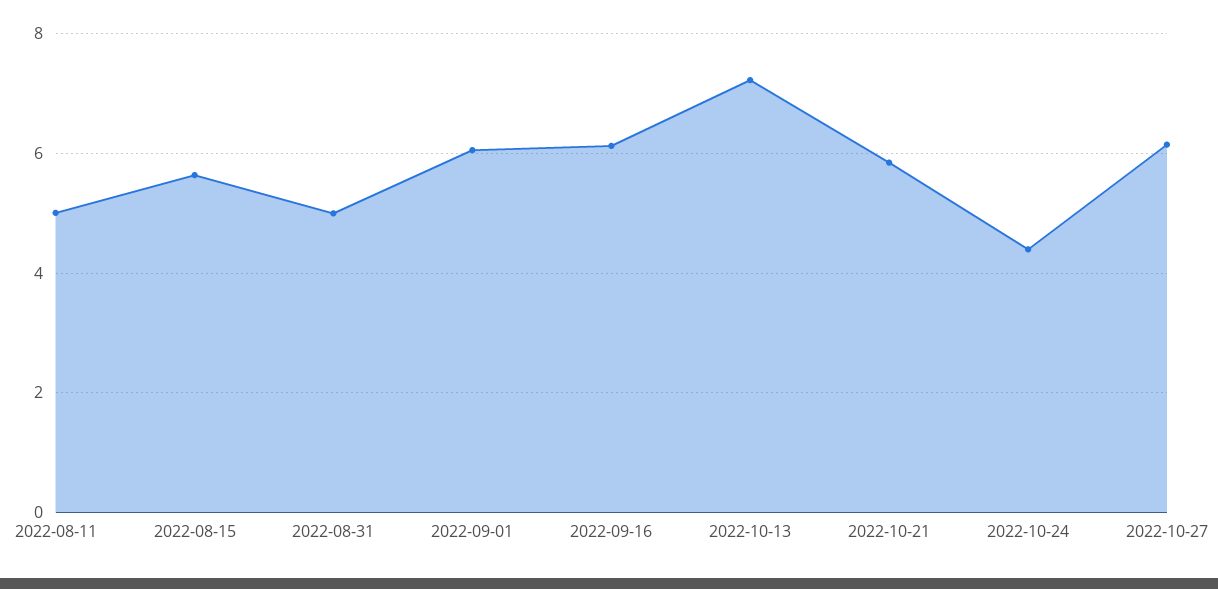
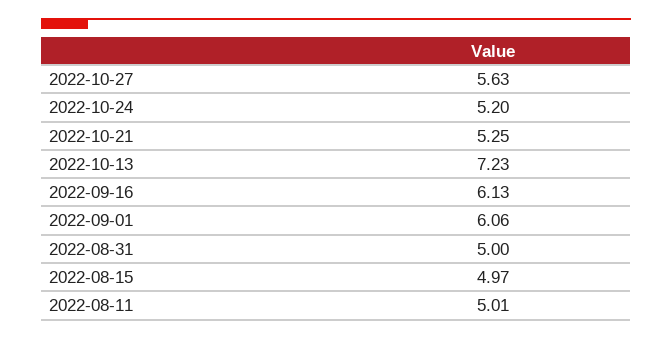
  {
    "2022-08-11": 5.01,
-   "2022-08-15": 5.6,
+   "2022-08-15": 4.97,
    "2022-08-31": 5,
    "2022-09-01": 6.06,
    "2022-09-16": 6.13,
    "2022-10-13": 7.23,
-   "2022-10-21": 5.8,
+   "2022-10-21": 5.25,
-   "2022-10-24": 4.4,
+   "2022-10-24": 5.2,
-   "2022-10-27": 6.2
+   "2022-10-27": 5.63
  }

